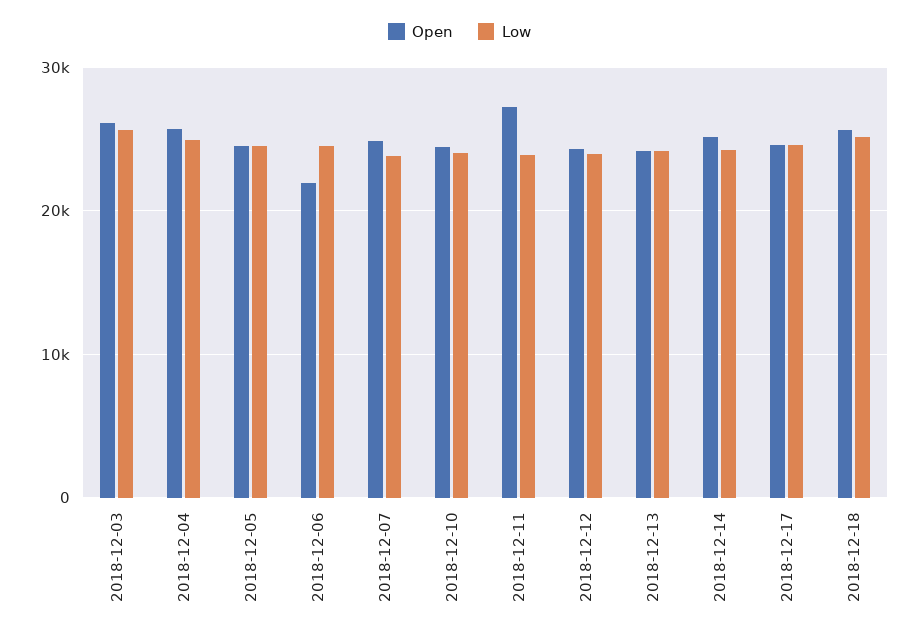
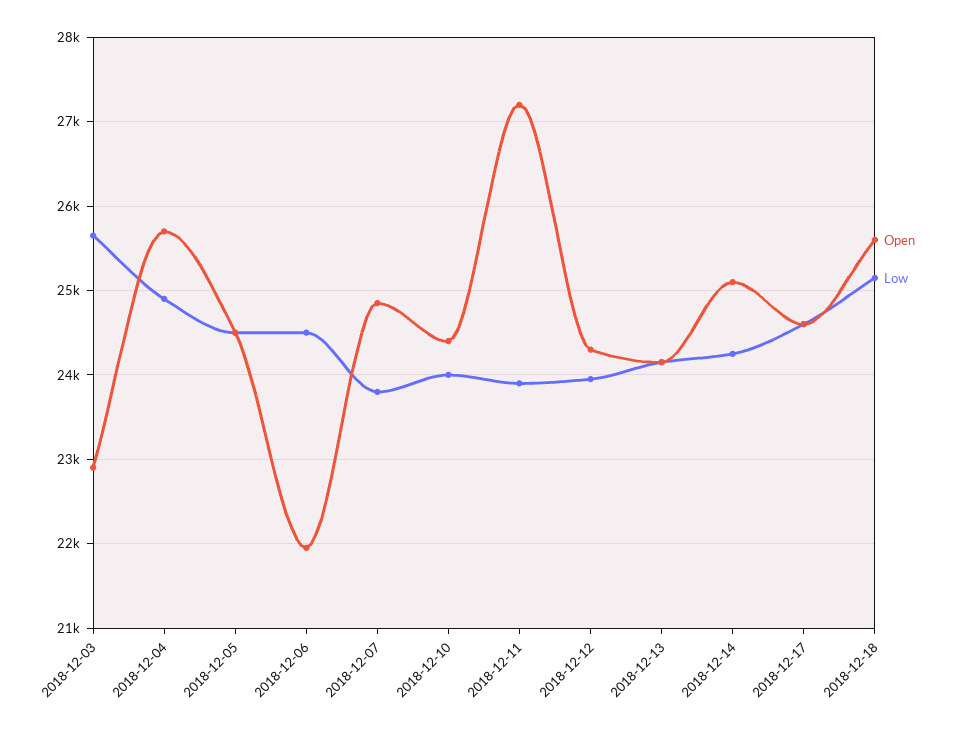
  {
    "Open": {
-     "2018-12-03": 26000,
+     "2018-12-03": 22900,
      "2018-12-04": 25700,
      "2018-12-05": 24500,
      "2018-12-06": 22000,
      "2018-12-07": 24900,
      "2018-12-10": 24400,
      "2018-12-11": 27200,
      "2018-12-12": 24300,
      "2018-12-13": 24200,
      "2018-12-14": 25100,
      "2018-12-17": 24600,
      "2018-12-18": 25600
    },
    "Low": {
      "2018-12-03": 25700,
      "2018-12-04": 24900,
      "2018-12-05": 24500,
      "2018-12-06": 24500,
      "2018-12-07": 23800,
      "2018-12-10": 24000,
      "2018-12-11": 23900,
      "2018-12-12": 24000,
      "2018-12-13": 24200,
      "2018-12-14": 24300,
      "2018-12-17": 24600,
      "2018-12-18": 25200
    }
  }

